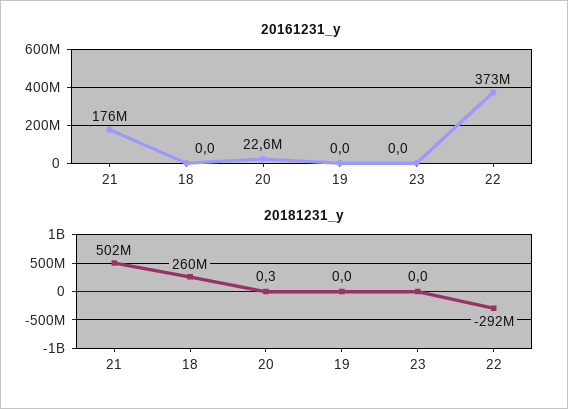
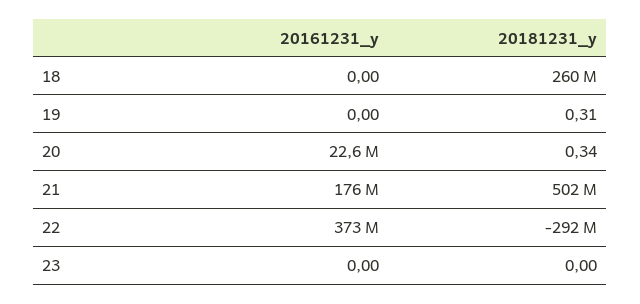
  {
    "20161231_y": {
      "21": 176000000,
      "18": 0,
      "20": 22600000,
      "19": 0,
      "23": 0,
      "22": 373000000
    },
    "20181231_y": {
      "21": 502000000,
      "18": 260000000,
      "20": 0.34,
-     "19": 0,
+     "19": 0.31,
      "23": 0,
      "22": -292000000
    }
  }

